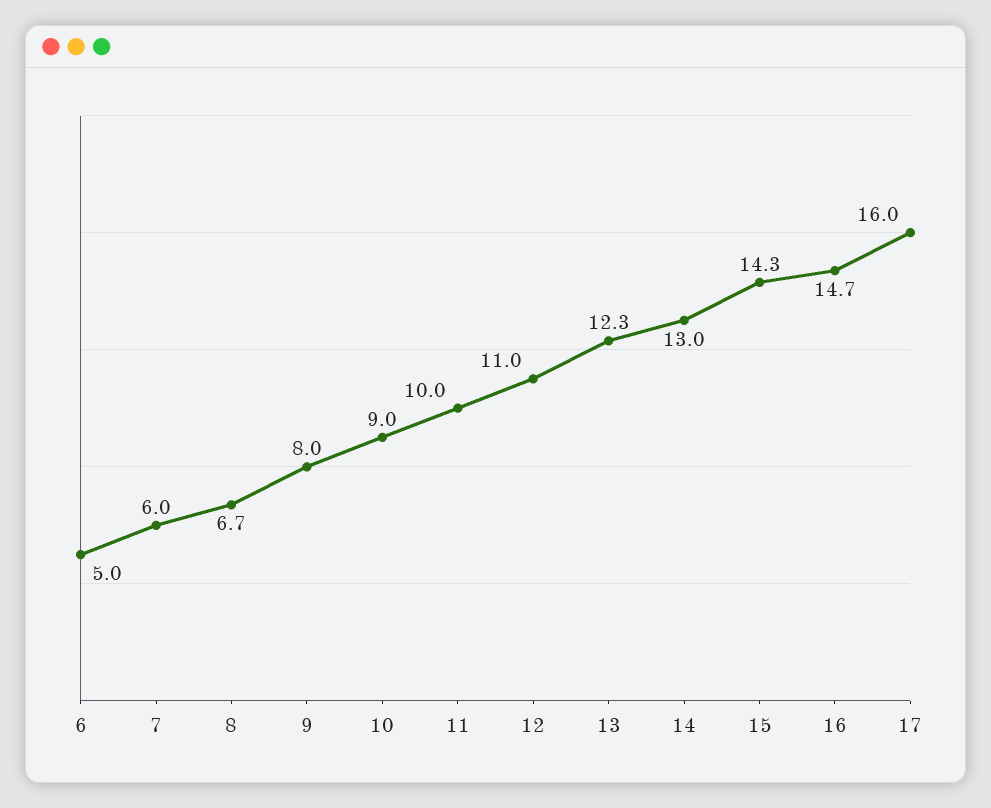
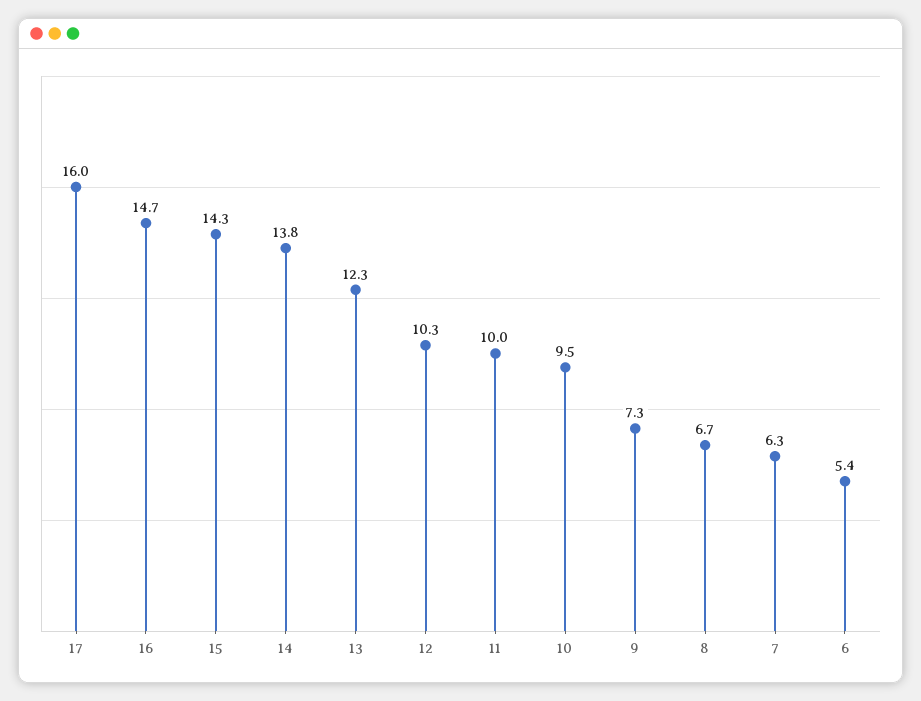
  {
-   "6": 5,
+   "6": 5.4,
-   "7": 6,
+   "7": 6.3,
    "8": 6.7,
-   "9": 8,
+   "9": 7.3,
-   "10": 9,
+   "10": 9.5,
    "11": 10,
-   "12": 11,
+   "12": 10.3,
    "13": 12.3,
-   "14": 13,
+   "14": 13.8,
    "15": 14.3,
    "16": 14.7,
    "17": 16
  }

